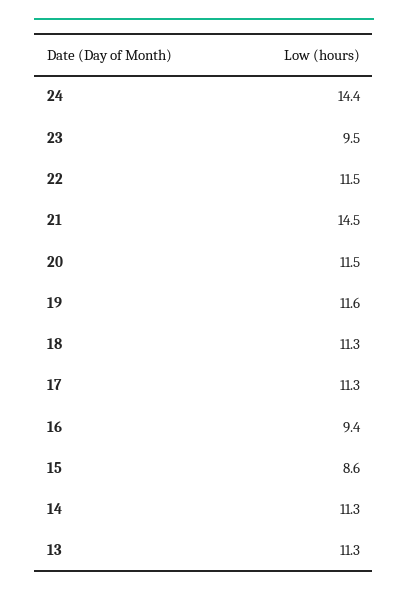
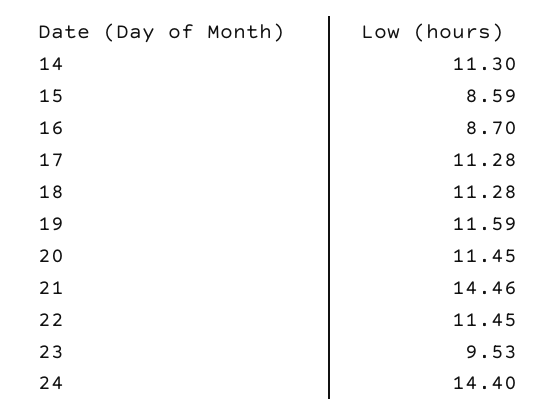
  {
    "24": 14.4,
    "23": 9.53,
    "22": 11.45,
    "21": 14.46,
    "20": 11.45,
    "19": 11.59,
    "18": 11.28,
    "17": 11.28,
-   "16": 9.4,
+   "16": 8.7,
    "15": 8.59,
-   "14": 11.3,
+   "14": 11.3
-   "13": 11.3
  }

